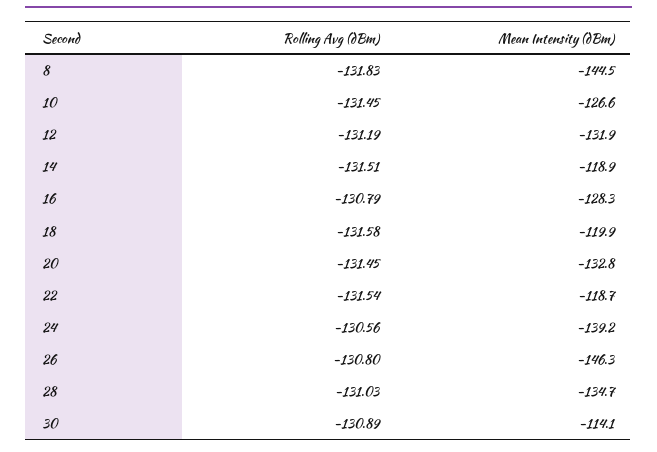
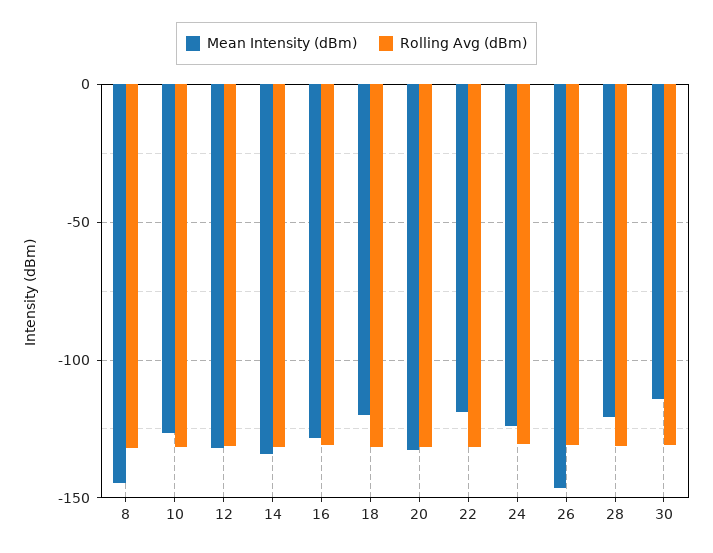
  {
    "Rolling Avg (dBm)": {
      "8": -131.83,
      "10": -131.45,
      "12": -131.19,
      "14": -131.51,
      "16": -130.79,
      "18": -131.58,
      "20": -131.45,
      "22": -131.54,
      "24": -130.56,
      "26": -130.8,
      "28": -131.03,
      "30": -130.89
    },
    "Mean Intensity (dBm)": {
      "8": -144.5,
      "10": -126.6,
      "12": -131.9,
-     "14": -118.9,
+     "14": -135,
      "16": -128.3,
      "18": -119.9,
      "20": -132.8,
      "22": -118.7,
-     "24": -139.2,
+     "24": -125,
      "26": -146.3,
-     "28": -134.7,
+     "28": -120,
      "30": -114.1
    }
  }

